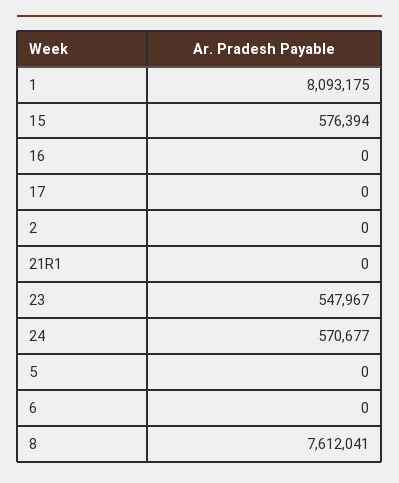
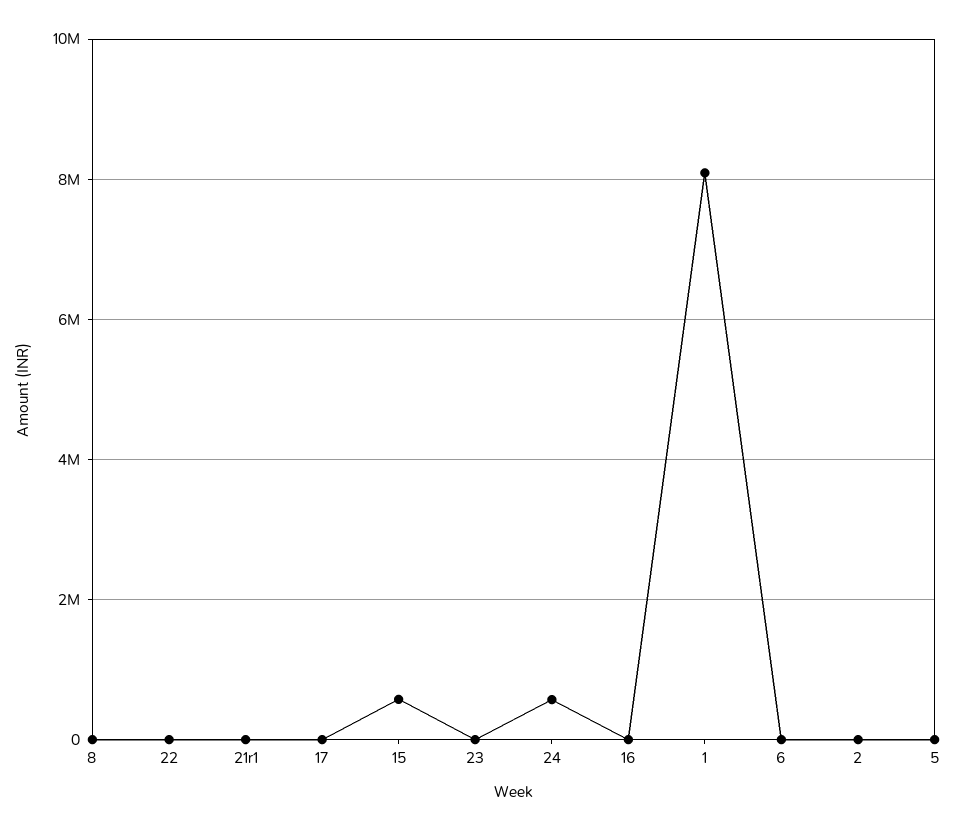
  {
    "1": 8093175,
    "15": 576394,
    "16": 0,
    "17": 0,
    "2": 0,
    "21R1": 0,
-   "23": 547967,
+   "23": 0,
    "24": 570677,
    "5": 0,
    "6": 0,
-   "8": 7612041
+   "8": 0,
+   "22": 0
  }

